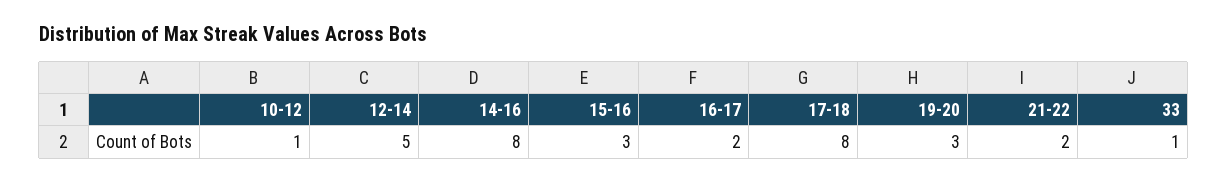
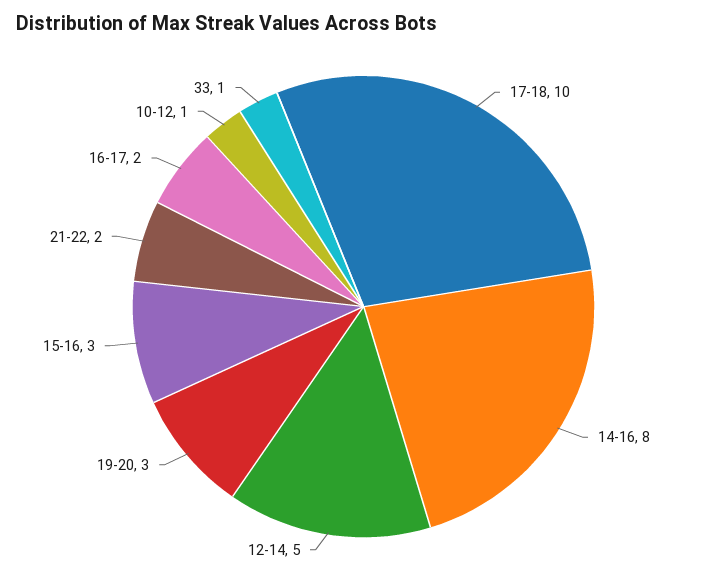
  {
    "10-12": 1,
    "12-14": 5,
    "14-16": 8,
    "15-16": 3,
    "16-17": 2,
-   "17-18": 8,
+   "17-18": 10,
    "19-20": 3,
    "21-22": 2,
    "33": 1
  }

